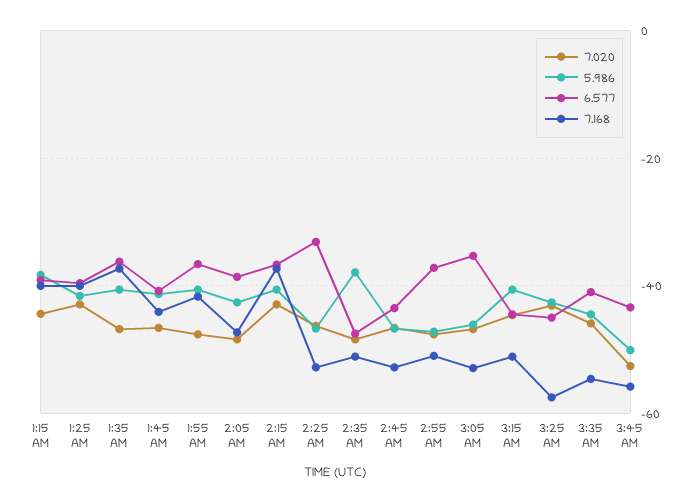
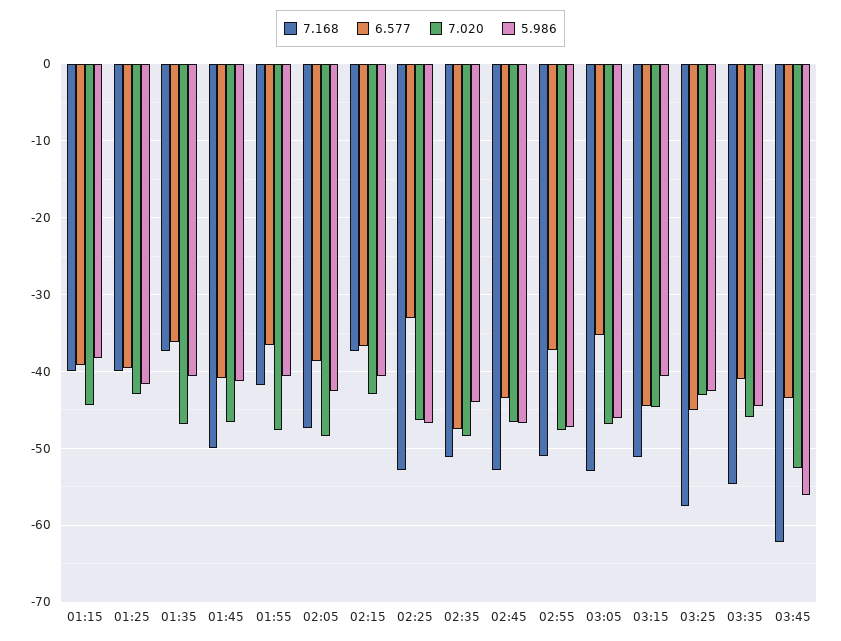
  {
    "7.020": {
      "1:15 AM": -44,
      "1:25 AM": -43,
      "1:35 AM": -47,
      "1:45 AM": -47,
      "1:55 AM": -48,
      "2:05 AM": -48,
      "2:15 AM": -43,
      "2:25 AM": -46,
      "2:35 AM": -48,
      "2:45 AM": -47,
      "2:55 AM": -48,
      "3:05 AM": -47,
      "3:15 AM": -45,
      "3:25 AM": -43,
      "3:35 AM": -46,
      "3:45 AM": -53
    },
    "5.986": {
      "1:15 AM": -38,
      "1:25 AM": -42,
      "1:35 AM": -41,
      "1:45 AM": -41,
      "1:55 AM": -41,
      "2:05 AM": -43,
      "2:15 AM": -41,
      "2:25 AM": -47,
-     "2:35 AM": -38,
+     "2:35 AM": -44,
      "2:45 AM": -47,
      "2:55 AM": -47,
      "3:05 AM": -46,
      "3:15 AM": -41,
      "3:25 AM": -43,
      "3:35 AM": -45,
-     "3:45 AM": -50
+     "3:45 AM": -56
    },
    "6.577": {
      "1:15 AM": -39,
      "1:25 AM": -40,
      "1:35 AM": -36,
      "1:45 AM": -41,
      "1:55 AM": -37,
      "2:05 AM": -39,
      "2:15 AM": -37,
      "2:25 AM": -33,
      "2:35 AM": -48,
      "2:45 AM": -44,
      "2:55 AM": -37,
      "3:05 AM": -35,
      "3:15 AM": -45,
      "3:25 AM": -45,
      "3:35 AM": -41,
      "3:45 AM": -43
    },
    "7.168": {
      "1:15 AM": -40,
      "1:25 AM": -40,
      "1:35 AM": -37,
-     "1:45 AM": -44,
+     "1:45 AM": -50,
      "1:55 AM": -42,
      "2:05 AM": -47,
      "2:15 AM": -37,
      "2:25 AM": -53,
      "2:35 AM": -51,
      "2:45 AM": -53,
      "2:55 AM": -51,
      "3:05 AM": -53,
      "3:15 AM": -51,
      "3:25 AM": -58,
      "3:35 AM": -55,
-     "3:45 AM": -56
+     "3:45 AM": -62
    }
  }

